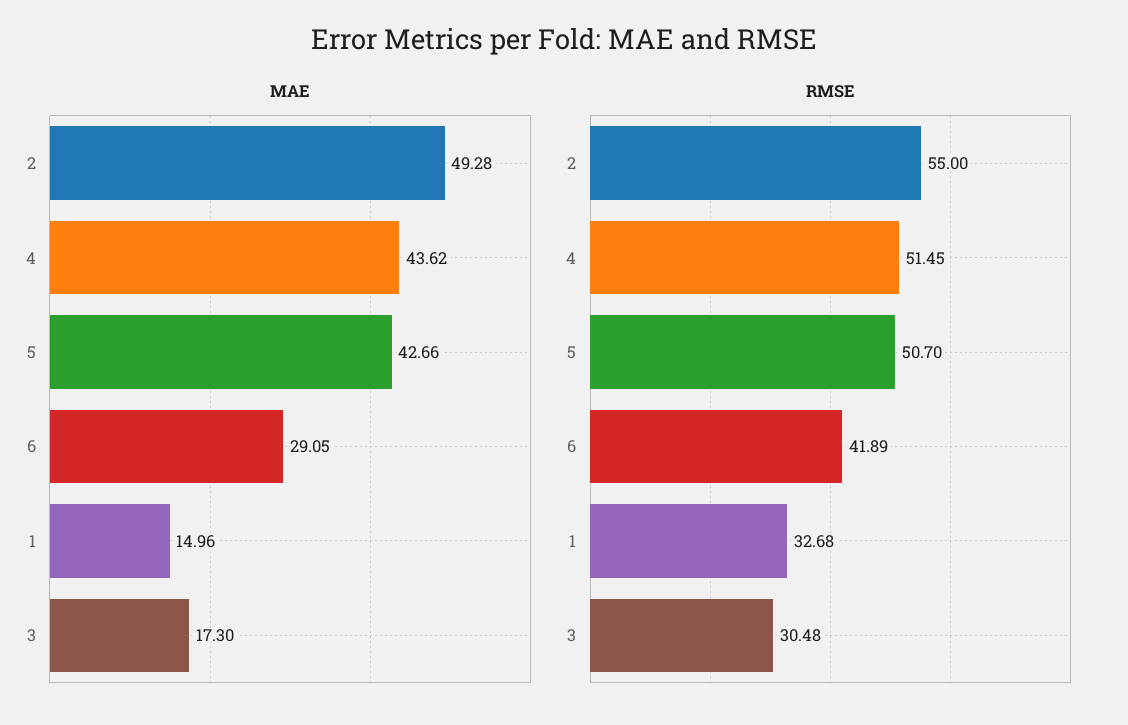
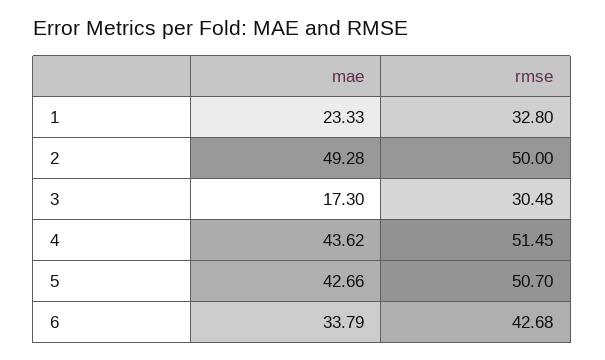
  {
    "MAE": {
      "2": 49.28,
      "4": 43.62,
      "5": 42.66,
-     "6": 29.05,
+     "6": 33.79,
-     "1": 14.96,
+     "1": 23.33,
      "3": 17.3
    },
    "RMSE": {
-     "2": 55,
+     "2": 50,
      "4": 51.45,
      "5": 50.7,
-     "6": 41.89,
+     "6": 42.68,
-     "1": 32.68,
+     "1": 32.8,
      "3": 30.48
    }
  }

